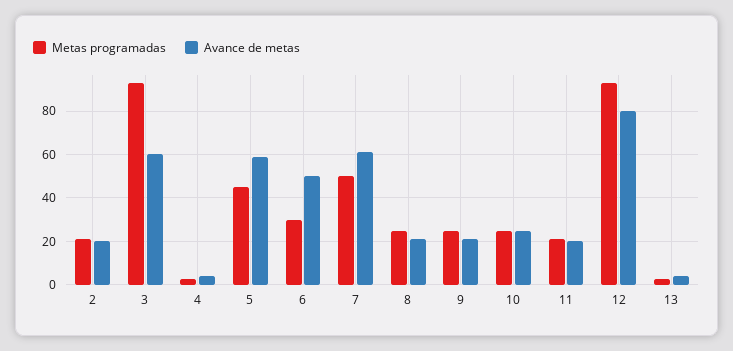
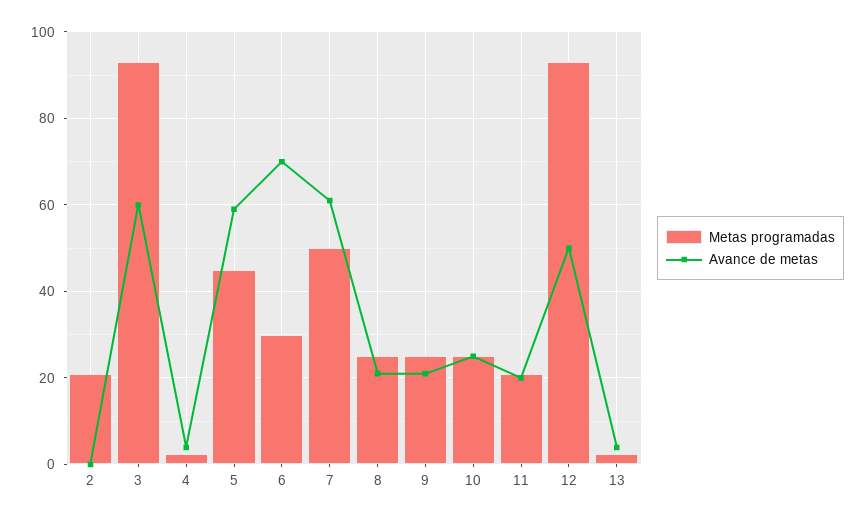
  {
    "Metas programadas": {
      "2": 22,
      "3": 94,
      "4": 2,
      "5": 46,
      "6": 30,
      "7": 50,
      "8": 26,
      "9": 26,
      "10": 26,
      "11": 22,
      "12": 94,
      "13": 2
    },
    "Avance de metas": {
-     "2": 20,
+     "2": 0,
      "3": 60,
      "4": 4,
      "5": 60,
-     "6": 50,
+     "6": 70,
      "7": 62,
      "8": 22,
      "9": 22,
      "10": 26,
      "11": 20,
-     "12": 80,
+     "12": 50,
      "13": 4
    }
  }

